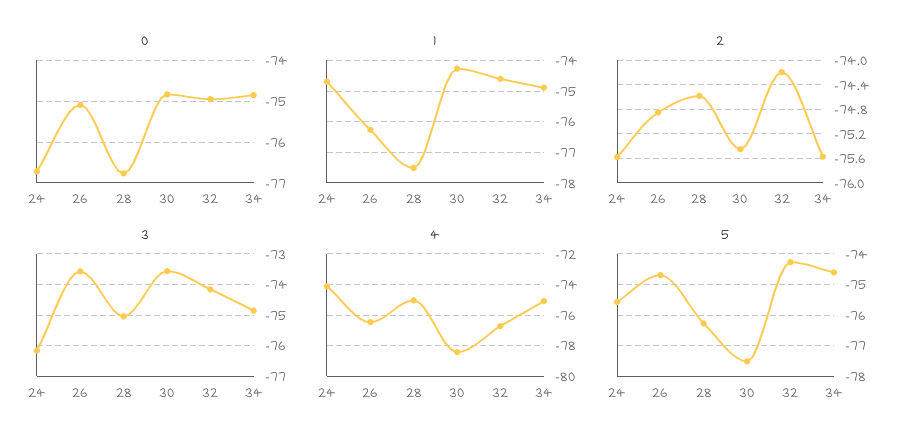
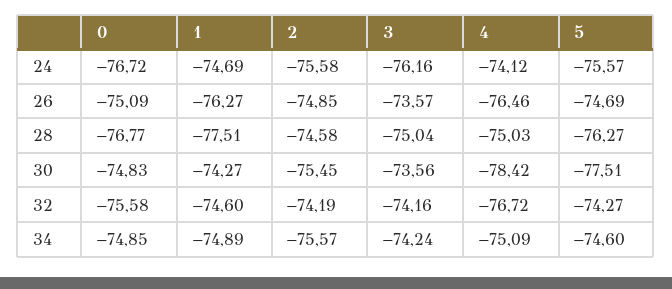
  {
    "0": {
      "24": -76.72,
      "26": -75.09,
      "28": -76.77,
      "30": -74.83,
-     "32": -75,
+     "32": -75.58,
      "34": -74.85
    },
    "1": {
      "24": -74.69,
      "26": -76.27,
      "28": -77.51,
      "30": -74.27,
      "32": -74.6,
      "34": -74.89
    },
    "2": {
      "24": -75.58,
      "26": -74.85,
      "28": -74.58,
      "30": -75.45,
      "32": -74.19,
      "34": -75.57
    },
    "3": {
      "24": -76.16,
      "26": -73.57,
      "28": -75.04,
      "30": -73.56,
      "32": -74.16,
-     "34": -74.8
+     "34": -74.24
    },
    "4": {
      "24": -74.12,
      "26": -76.46,
      "28": -75.03,
      "30": -78.42,
      "32": -76.72,
      "34": -75.09
    },
    "5": {
      "24": -75.57,
      "26": -74.69,
      "28": -76.27,
      "30": -77.51,
      "32": -74.27,
      "34": -74.6
    }
  }

